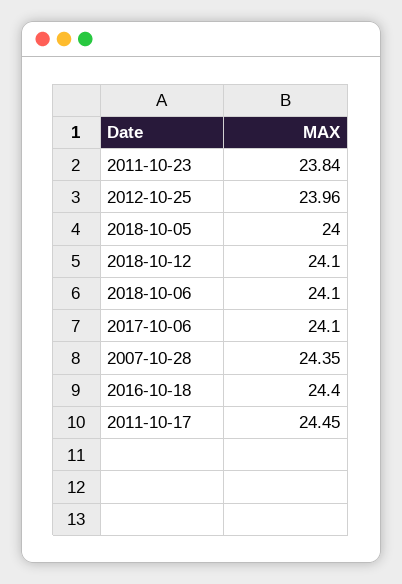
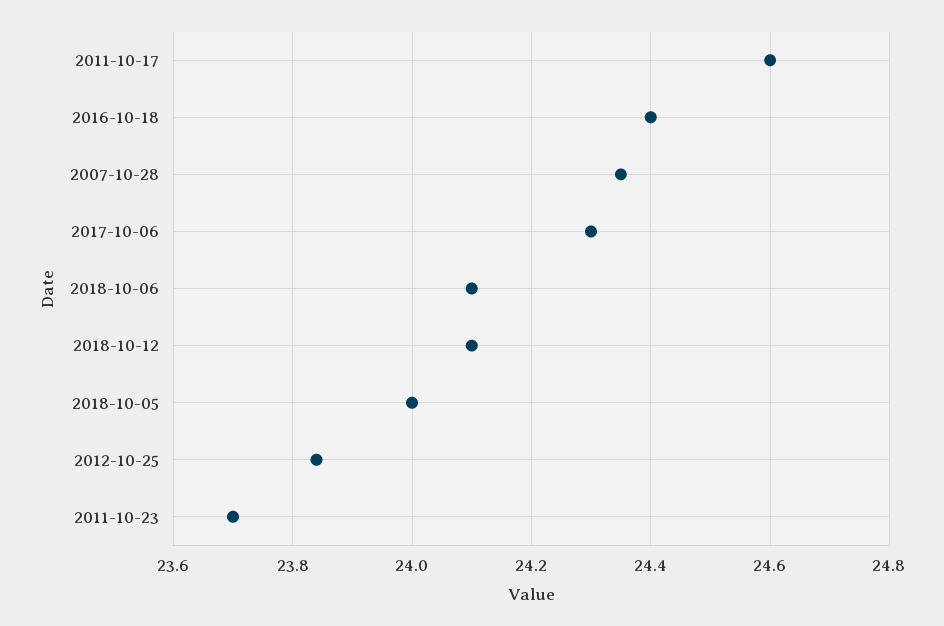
  {
-   "2011-10-23": 23.84,
+   "2011-10-23": 23.7,
-   "2012-10-25": 23.96,
+   "2012-10-25": 23.85,
    "2018-10-05": 24,
    "2018-10-12": 24.1,
    "2018-10-06": 24.1,
-   "2017-10-06": 24.1,
+   "2017-10-06": 24.3,
    "2007-10-28": 24.35,
    "2016-10-18": 24.4,
-   "2011-10-17": 24.45
+   "2011-10-17": 24.6
  }

